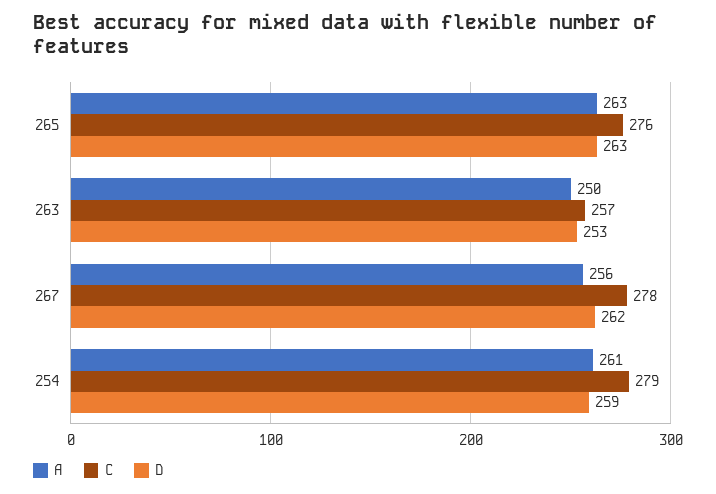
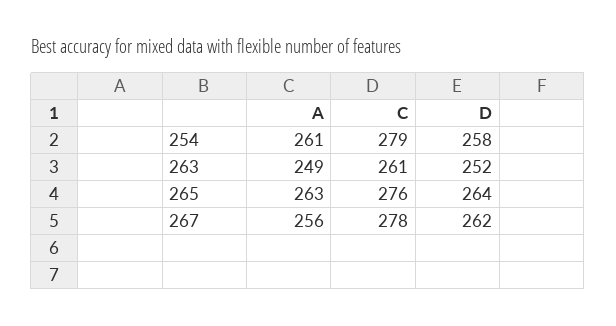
  {
    "A": {
      "265": 263,
-     "263": 250,
+     "263": 249,
      "267": 256,
      "254": 261
    },
    "C": {
      "265": 276,
-     "263": 257,
+     "263": 261,
      "267": 278,
      "254": 279
    },
    "D": {
-     "265": 263,
+     "265": 264,
-     "263": 253,
+     "263": 252,
      "267": 262,
-     "254": 259
+     "254": 258
    }
  }

